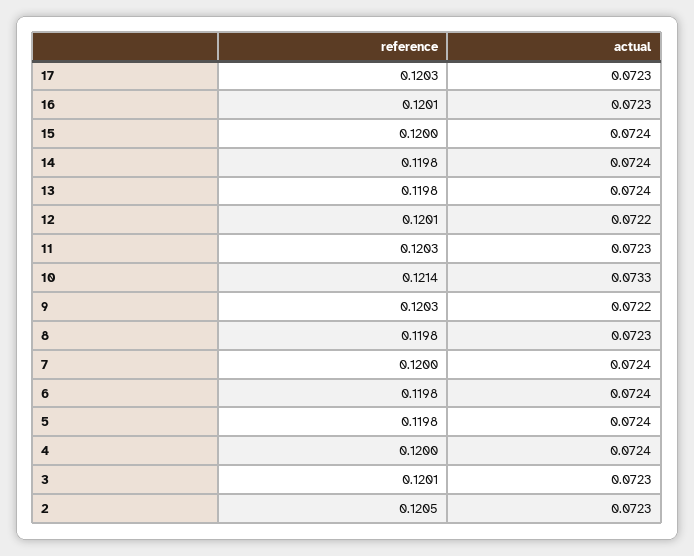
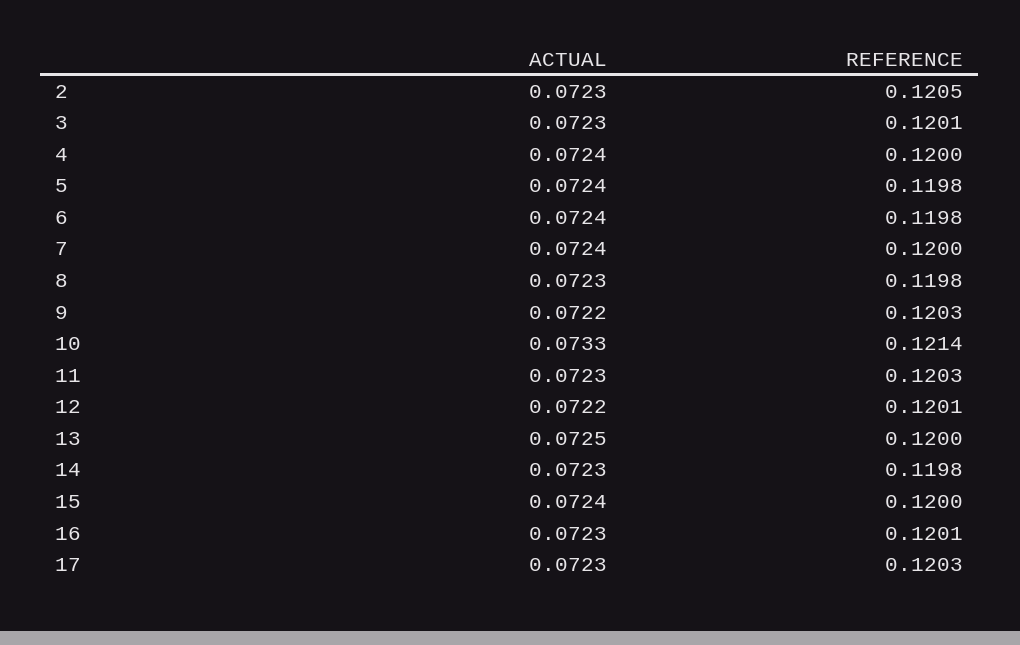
  {
    "reference": {
      "17": 0.1203,
      "16": 0.1201,
      "15": 0.12,
      "14": 0.1198,
-     "13": 0.1198,
+     "13": 0.12,
      "12": 0.1201,
      "11": 0.1203,
      "10": 0.1214,
      "9": 0.1203,
      "8": 0.1198,
      "7": 0.12,
      "6": 0.1198,
      "5": 0.1198,
      "4": 0.12,
      "3": 0.1201,
      "2": 0.1205
    },
    "actual": {
      "17": 0.0723,
      "16": 0.0723,
      "15": 0.0724,
-     "14": 0.0724,
+     "14": 0.0723,
-     "13": 0.0724,
+     "13": 0.0725,
      "12": 0.0722,
      "11": 0.0723,
      "10": 0.0733,
      "9": 0.0722,
      "8": 0.0723,
      "7": 0.0724,
      "6": 0.0724,
      "5": 0.0724,
      "4": 0.0724,
      "3": 0.0723,
      "2": 0.0723
    }
  }

